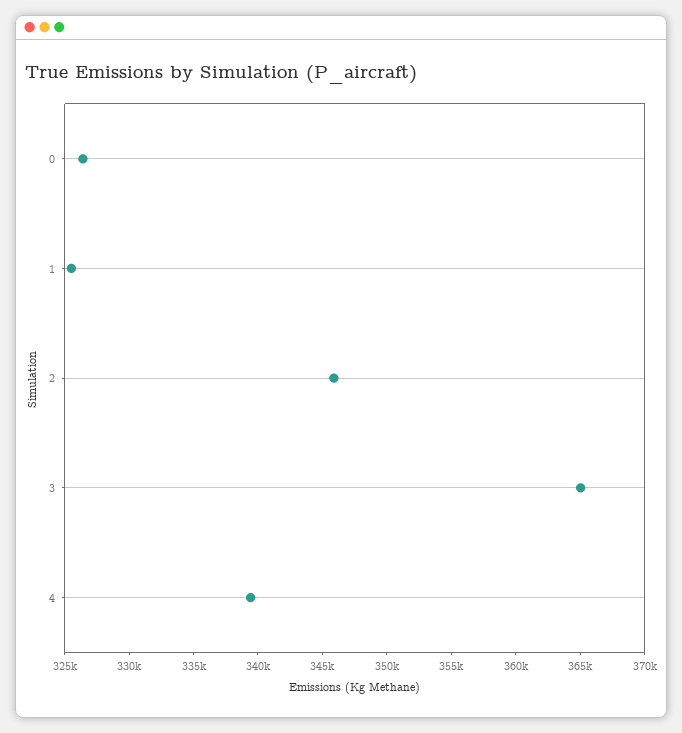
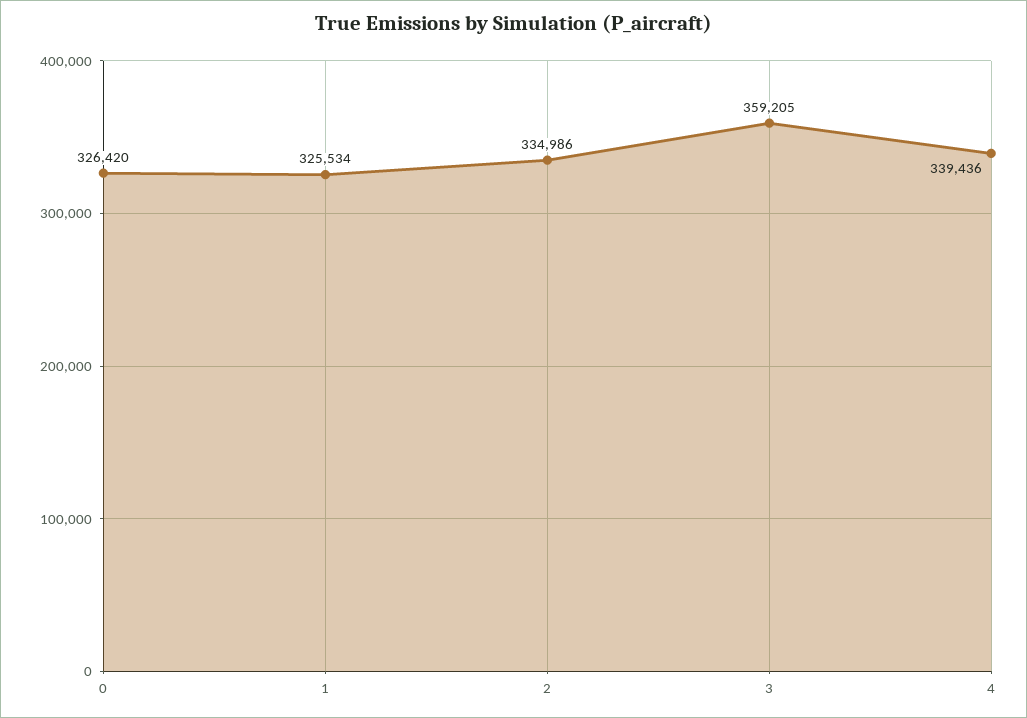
  {
    "0": 326420,
    "1": 325534,
-   "2": 346000,
+   "2": 334986,
-   "3": 365000,
+   "3": 359205,
    "4": 339436
  }

